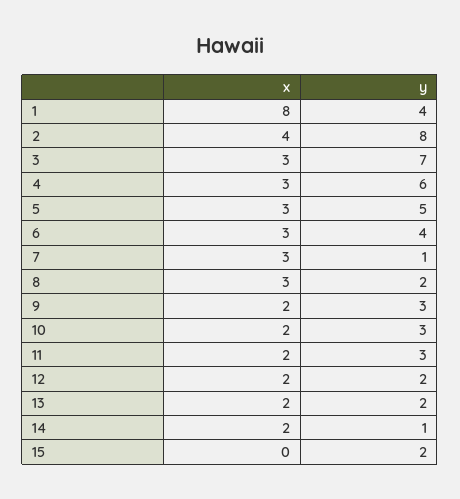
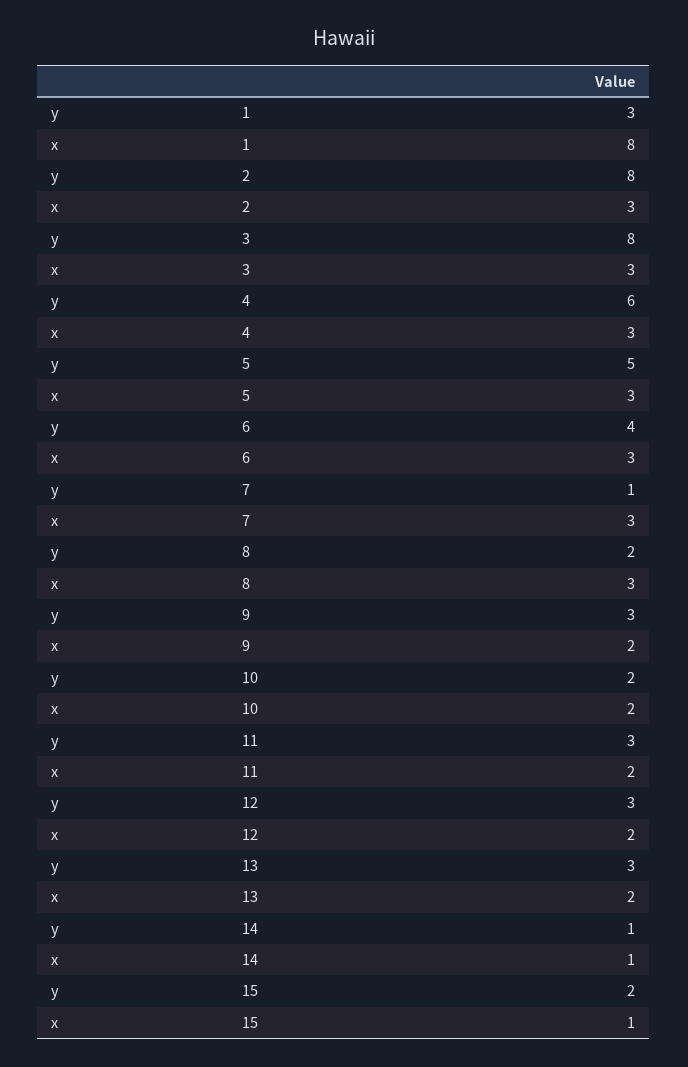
  {
    "x": {
      "1": 8,
-     "2": 4,
+     "2": 3,
      "3": 3,
      "4": 3,
      "5": 3,
      "6": 3,
      "7": 3,
      "8": 3,
      "9": 2,
      "10": 2,
      "11": 2,
      "12": 2,
      "13": 2,
-     "14": 2,
+     "14": 1,
-     "15": 0
+     "15": 1
    },
    "y": {
-     "1": 4,
+     "1": 3,
      "2": 8,
-     "3": 7,
+     "3": 8,
      "4": 6,
      "5": 5,
      "6": 4,
      "7": 1,
      "8": 2,
      "9": 3,
-     "10": 3,
+     "10": 2,
      "11": 3,
-     "12": 2,
+     "12": 3,
-     "13": 2,
+     "13": 3,
      "14": 1,
      "15": 2
    }
  }

